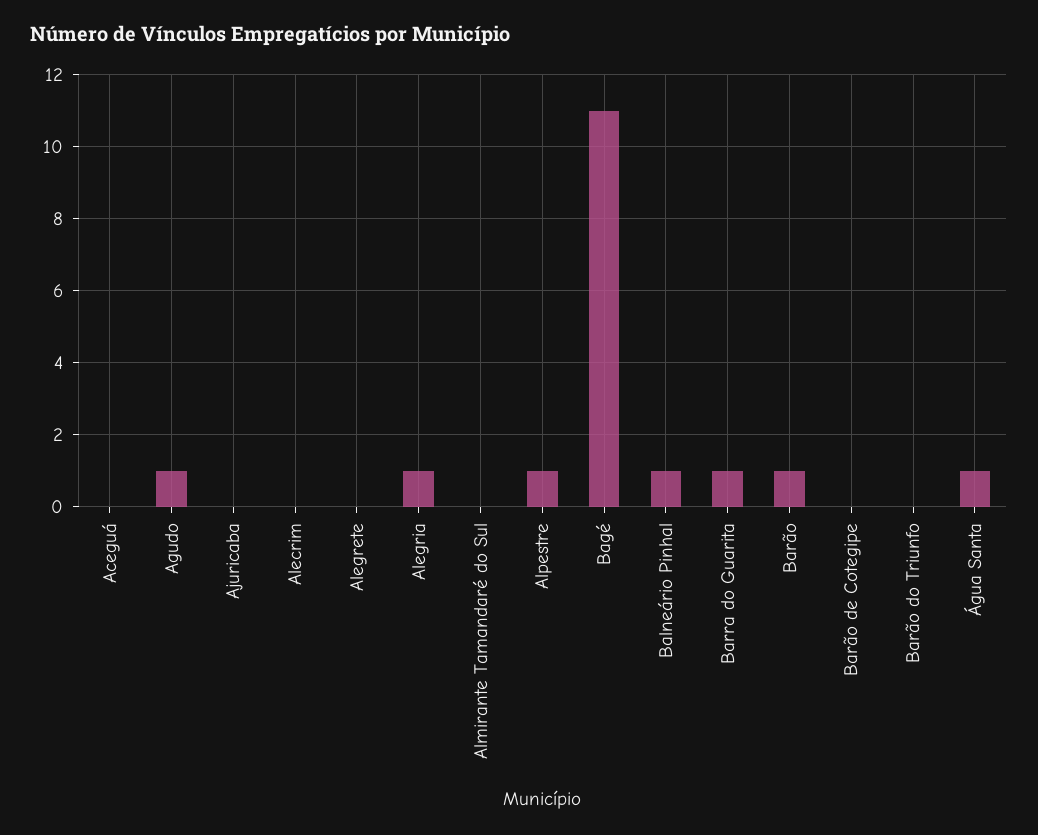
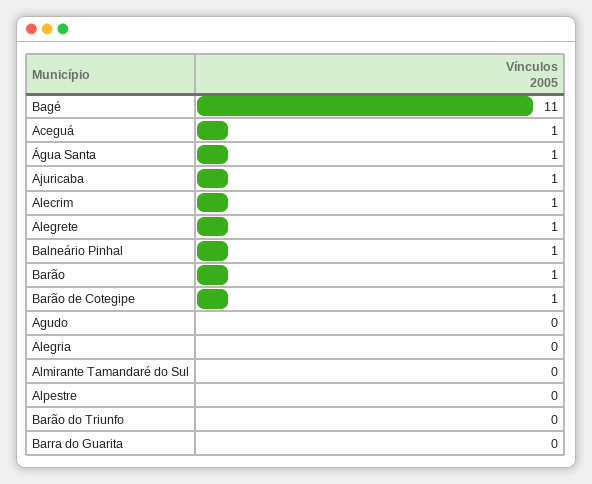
  {
-   "Aceguá": 0,
+   "Aceguá": 1,
-   "Agudo": 1,
+   "Agudo": 0,
-   "Ajuricaba": 0,
+   "Ajuricaba": 1,
-   "Alecrim": 0,
+   "Alecrim": 1,
-   "Alegrete": 0,
+   "Alegrete": 1,
-   "Alegria": 1,
+   "Alegria": 0,
    "Almirante Tamandaré do Sul": 0,
-   "Alpestre": 1,
+   "Alpestre": 0,
    "Bagé": 11,
    "Balneário Pinhal": 1,
-   "Barra do Guarita": 1,
+   "Barra do Guarita": 0,
    "Barão": 1,
-   "Barão de Cotegipe": 0,
+   "Barão de Cotegipe": 1,
    "Barão do Triunfo": 0,
    "Água Santa": 1
  }

